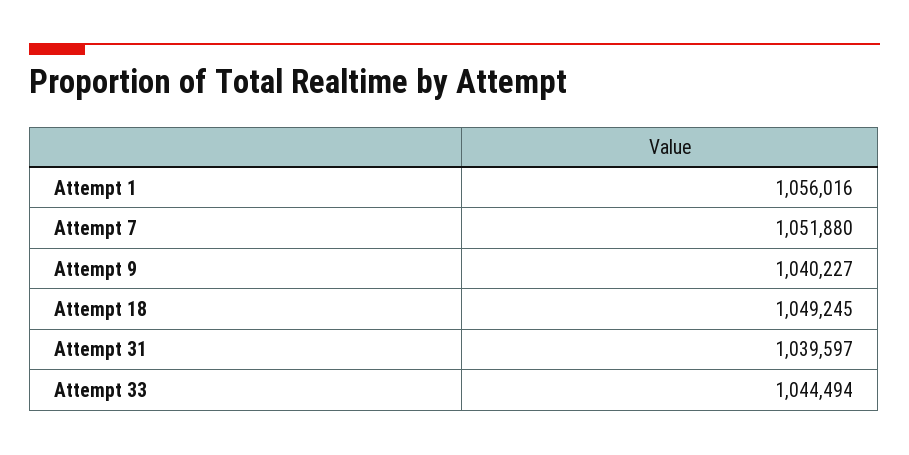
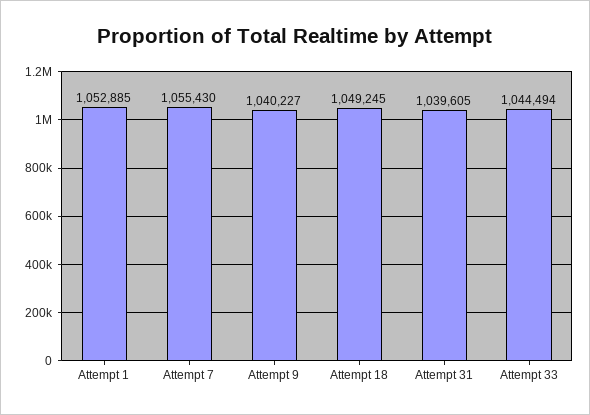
  {
-   "Attempt 1": 1056016,
+   "Attempt 1": 1052885,
-   "Attempt 7": 1051880,
+   "Attempt 7": 1055430,
    "Attempt 9": 1040227,
    "Attempt 18": 1049245,
-   "Attempt 31": 1039597,
+   "Attempt 31": 1039605,
    "Attempt 33": 1044494
  }

